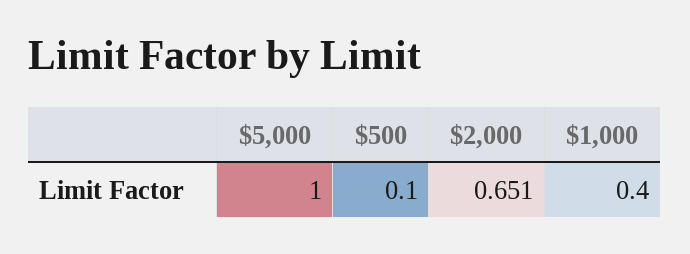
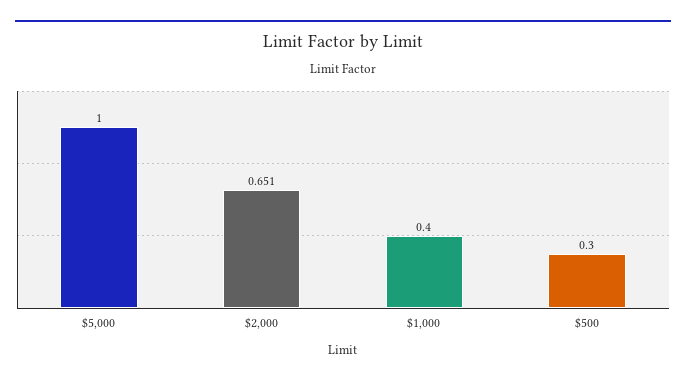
  {
    "$5,000": 1,
-   "$500": 0.1,
+   "$500": 0.3,
    "$2,000": 0.651,
    "$1,000": 0.4
  }

